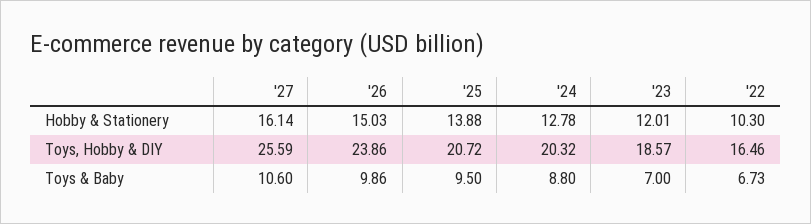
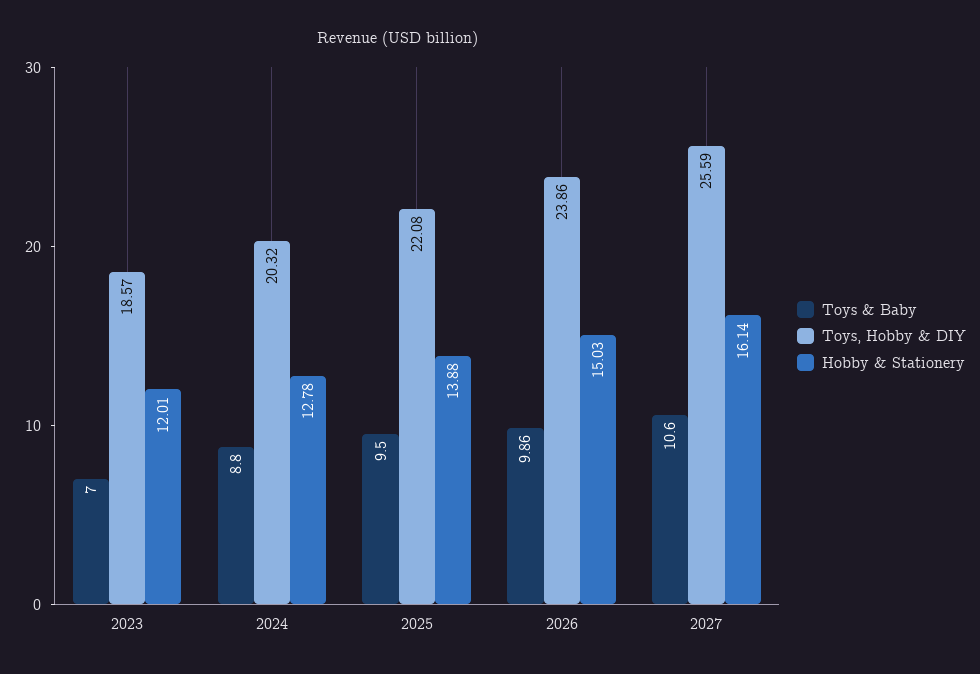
  {
    "Hobby & Stationery": {
      "'27": 16.14,
      "'26": 15.03,
      "'25": 13.88,
      "'24": 12.78,
-     "'23": 12.01,
+     "'23": 12.01
-     "'22": 10.3
    },
    "Toys, Hobby & DIY": {
      "'27": 25.59,
      "'26": 23.86,
-     "'25": 20.72,
+     "'25": 22.08,
      "'24": 20.32,
-     "'23": 18.57,
+     "'23": 18.57
-     "'22": 16.46
    },
    "Toys & Baby": {
      "'27": 10.6,
      "'26": 9.86,
      "'25": 9.5,
      "'24": 8.8,
-     "'23": 7,
+     "'23": 7
-     "'22": 6.73
    }
  }

